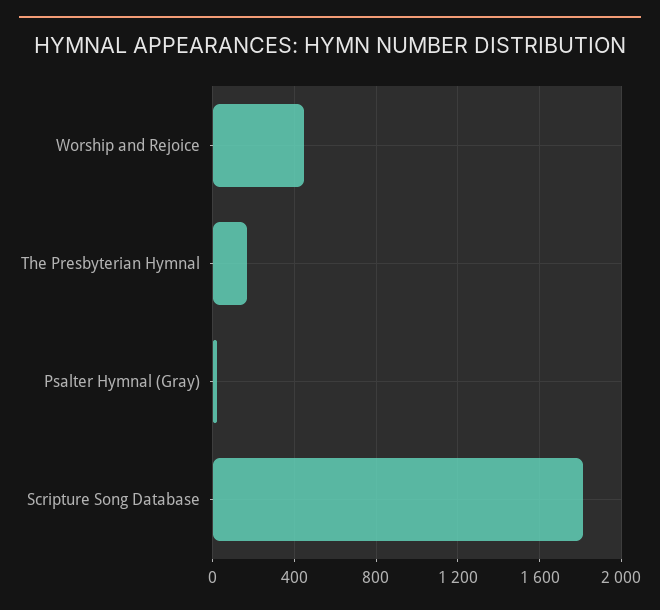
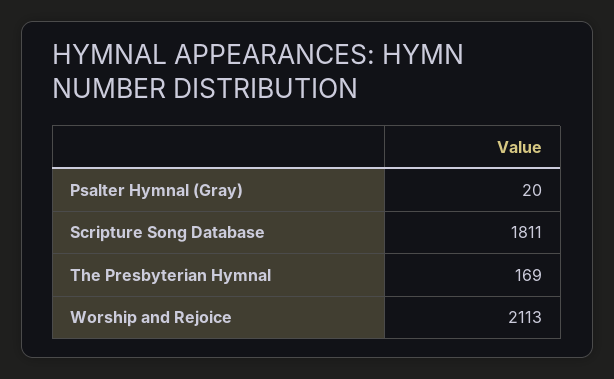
  {
-   "Worship and Rejoice": 450,
+   "Worship and Rejoice": 2113,
    "The Presbyterian Hymnal": 169,
    "Psalter Hymnal (Gray)": 20,
    "Scripture Song Database": 1811
  }

